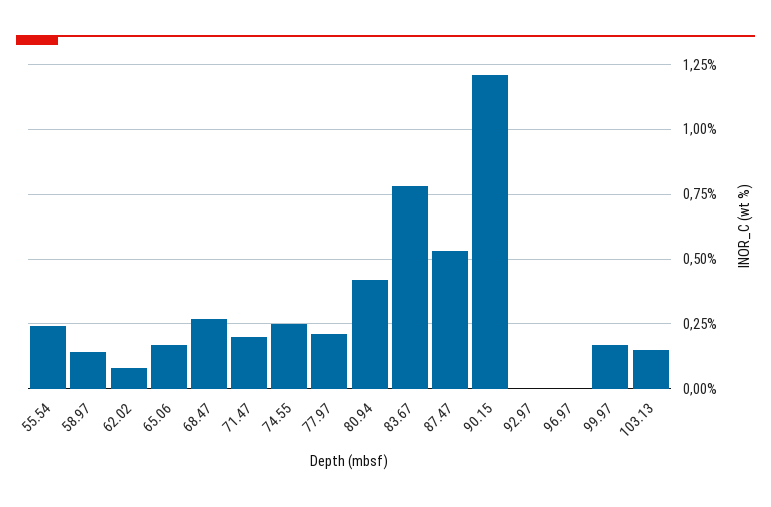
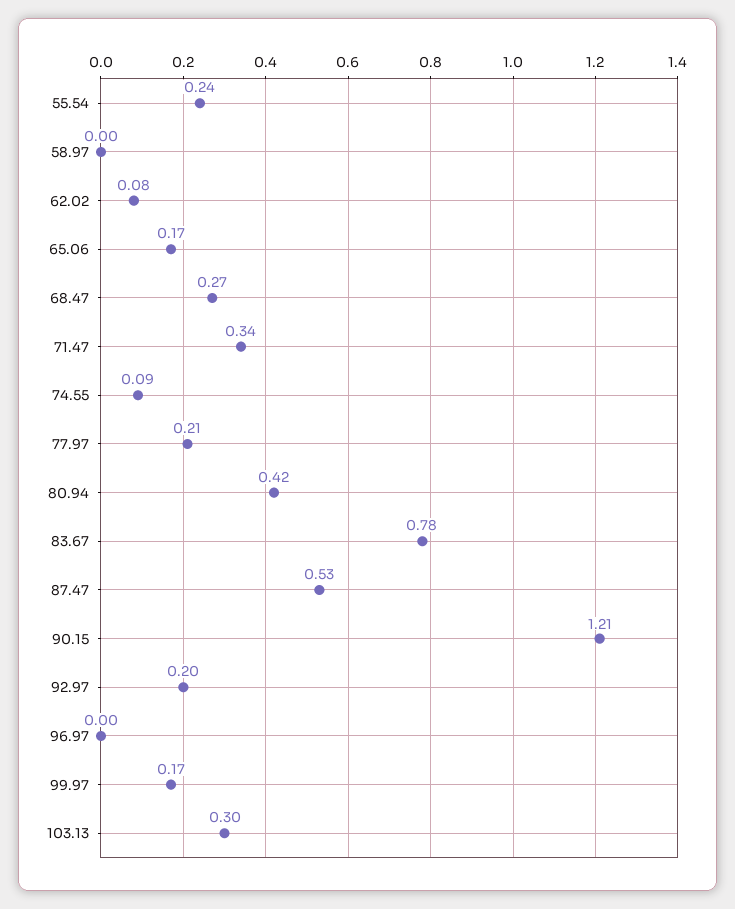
  {
    "55.54": 0.24,
-   "58.97": 0.15,
+   "58.97": 0,
    "62.02": 0.08,
    "65.06": 0.17,
    "68.47": 0.27,
-   "71.47": 0.2,
+   "71.47": 0.34,
-   "74.55": 0.25,
+   "74.55": 0.09,
    "77.97": 0.21,
    "80.94": 0.42,
    "83.67": 0.78,
    "87.47": 0.53,
    "90.15": 1.21,
-   "92.97": 0,
+   "92.97": 0.2,
    "96.97": 0,
    "99.97": 0.17,
-   "103.13": 0.15
+   "103.13": 0.3
  }

